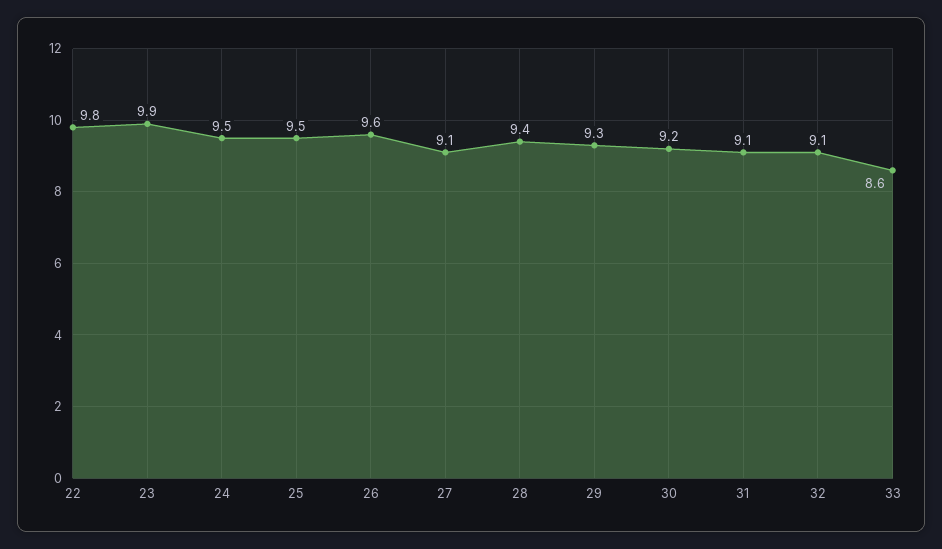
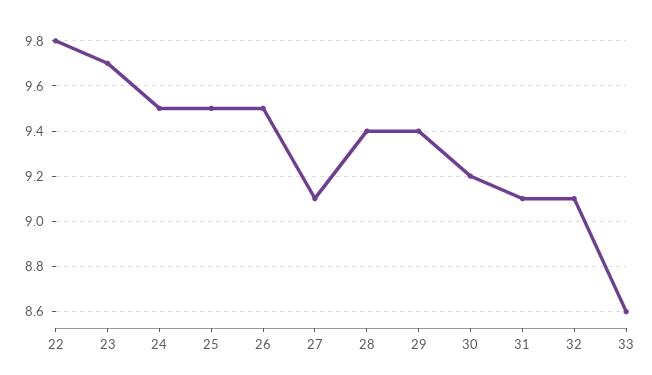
  {
    "22": 9.8,
-   "23": 9.9,
+   "23": 9.7,
    "24": 9.5,
    "25": 9.5,
-   "26": 9.6,
+   "26": 9.5,
    "27": 9.1,
    "28": 9.4,
-   "29": 9.3,
+   "29": 9.4,
    "30": 9.2,
    "31": 9.1,
    "32": 9.1,
    "33": 8.6
  }

